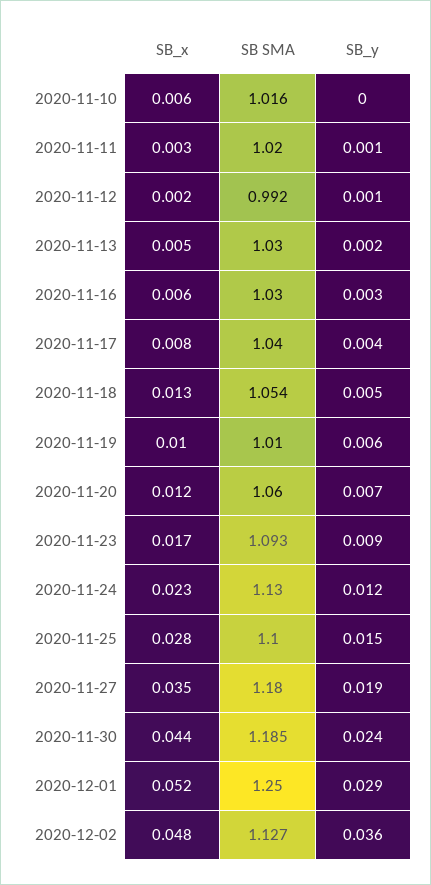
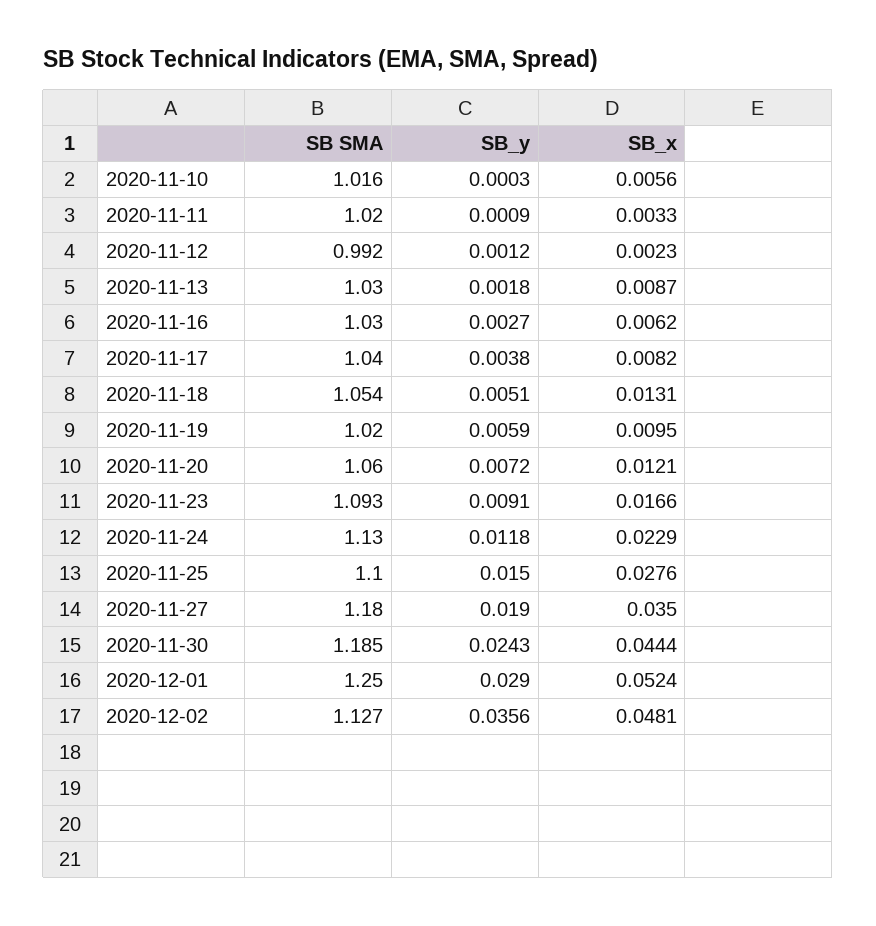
  {
    "SB_x": {
      "2020-11-10": 0.0056,
      "2020-11-11": 0.0033,
      "2020-11-12": 0.0023,
-     "2020-11-13": 0.005,
+     "2020-11-13": 0.0087,
      "2020-11-16": 0.0062,
      "2020-11-17": 0.0082,
      "2020-11-18": 0.0131,
      "2020-11-19": 0.0095,
      "2020-11-20": 0.0121,
      "2020-11-23": 0.0166,
      "2020-11-24": 0.0229,
      "2020-11-25": 0.0276,
      "2020-11-27": 0.035,
      "2020-11-30": 0.0444,
      "2020-12-01": 0.0524,
      "2020-12-02": 0.0481
    },
    "SB SMA": {
      "2020-11-10": 1.016,
      "2020-11-11": 1.02,
      "2020-11-12": 0.992,
      "2020-11-13": 1.03,
      "2020-11-16": 1.03,
      "2020-11-17": 1.04,
      "2020-11-18": 1.054,
-     "2020-11-19": 1.01,
+     "2020-11-19": 1.02,
      "2020-11-20": 1.06,
      "2020-11-23": 1.093,
      "2020-11-24": 1.13,
      "2020-11-25": 1.1,
      "2020-11-27": 1.18,
      "2020-11-30": 1.185,
      "2020-12-01": 1.25,
      "2020-12-02": 1.127
    },
    "SB_y": {
      "2020-11-10": 0.0003,
      "2020-11-11": 0.0009,
      "2020-11-12": 0.0012,
      "2020-11-13": 0.0018,
      "2020-11-16": 0.0027,
      "2020-11-17": 0.0038,
      "2020-11-18": 0.0051,
      "2020-11-19": 0.0059,
      "2020-11-20": 0.0072,
      "2020-11-23": 0.0091,
      "2020-11-24": 0.0118,
      "2020-11-25": 0.015,
      "2020-11-27": 0.019,
      "2020-11-30": 0.0243,
      "2020-12-01": 0.029,
      "2020-12-02": 0.0356
    }
  }

